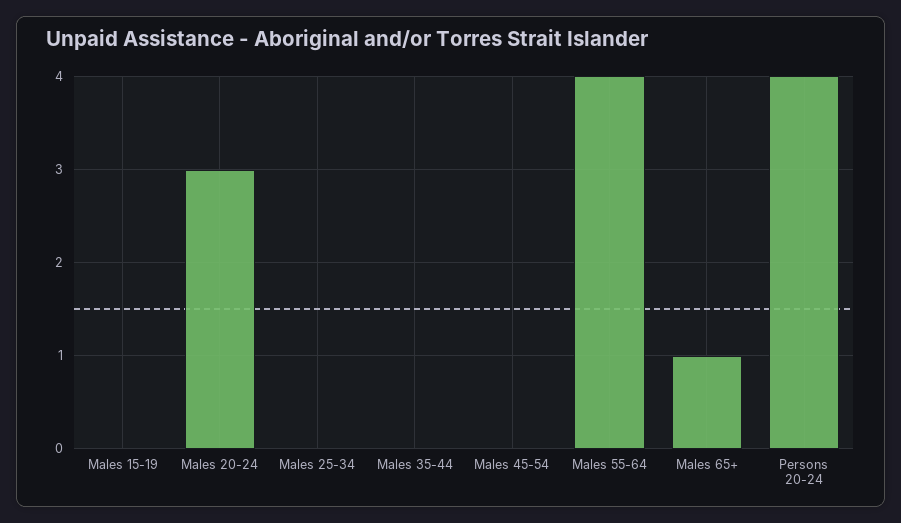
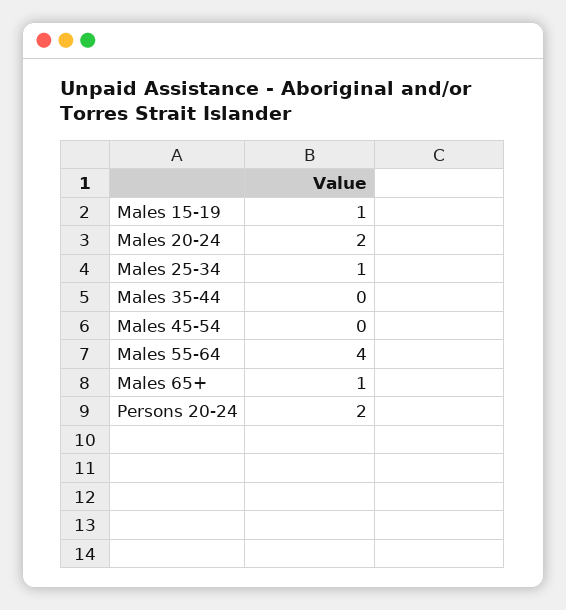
  {
-   "Males 15-19": 0,
+   "Males 15-19": 1,
-   "Males 20-24": 3,
+   "Males 20-24": 2,
-   "Males 25-34": 0,
+   "Males 25-34": 1,
    "Males 35-44": 0,
    "Males 45-54": 0,
    "Males 55-64": 4,
    "Males 65+": 1,
-   "Persons 20-24": 4
+   "Persons 20-24": 2
  }

